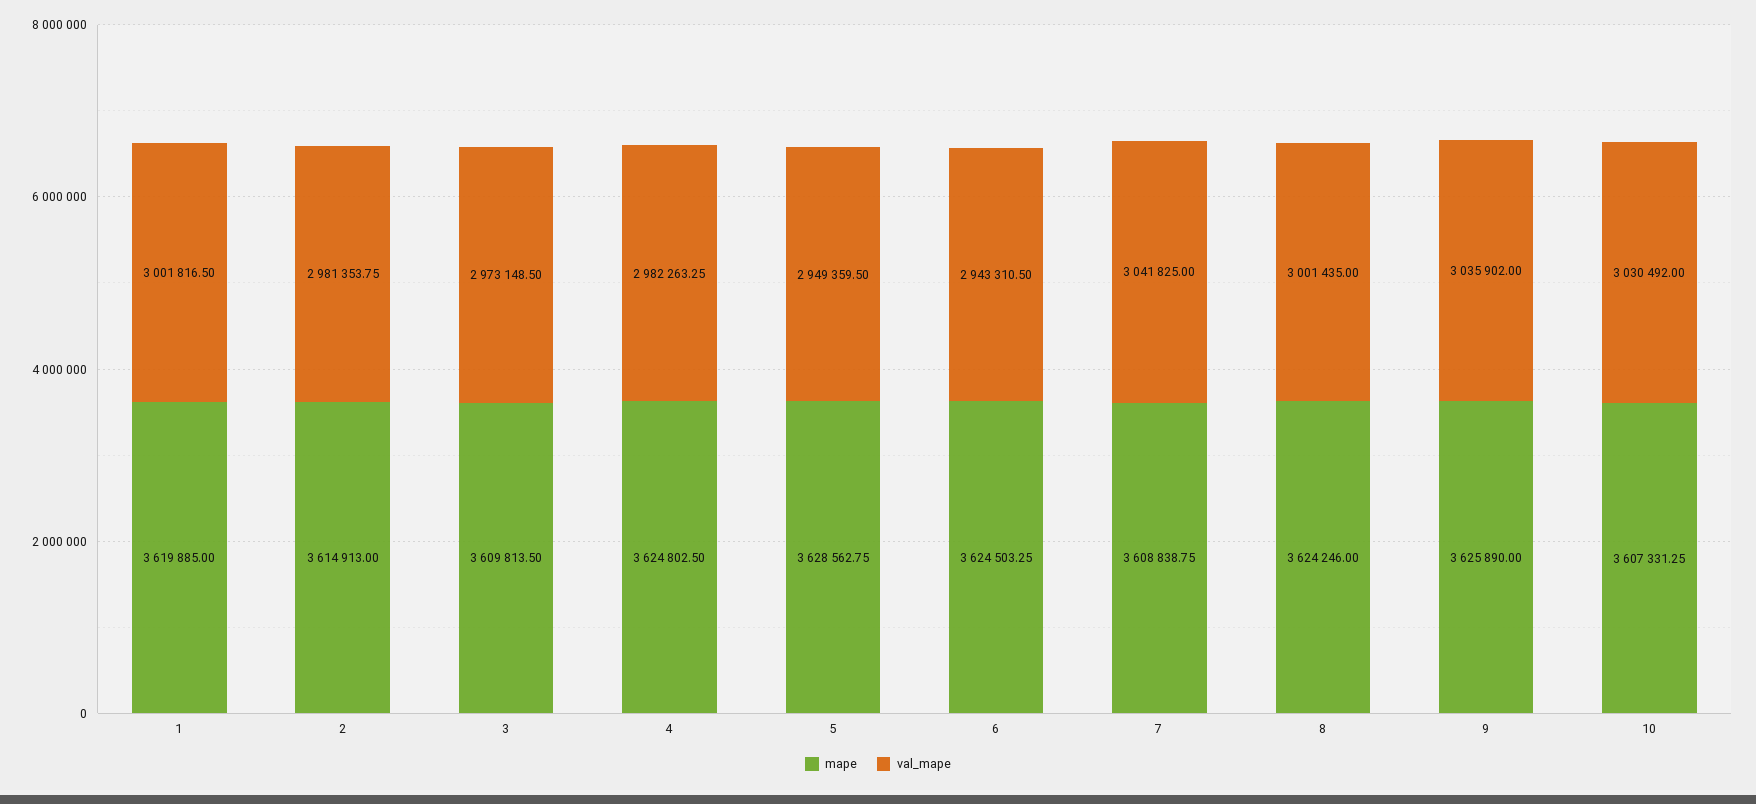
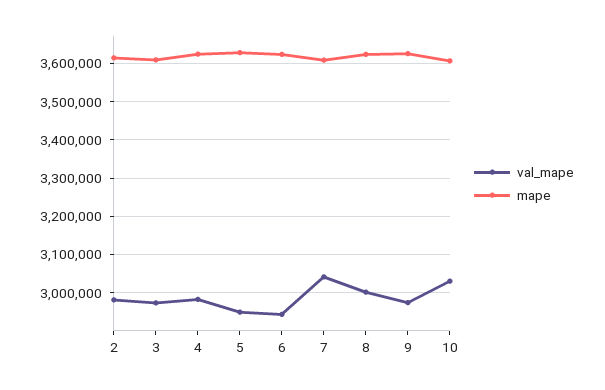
  {
    "mape": {
-     "1": 3619885,
      "2": 3614913,
      "3": 3609813.5,
      "4": 3624802.5,
      "5": 3628562.75,
      "6": 3624503.25,
      "7": 3608838.75,
      "8": 3624246,
      "9": 3625890,
      "10": 3607331.25
    },
    "val_mape": {
-     "1": 3001816.5,
      "2": 2981353.75,
      "3": 2973148.5,
      "4": 2982263.25,
      "5": 2949359.5,
      "6": 2943310.5,
      "7": 3041825,
      "8": 3001435,
-     "9": 3035902,
+     "9": 2980000,
      "10": 3030492
    }
  }

